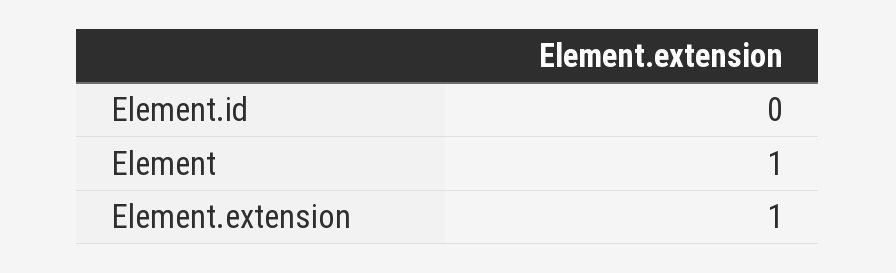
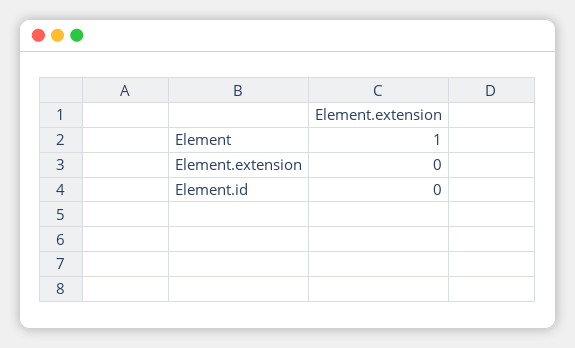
  {
    "Element.id": 0,
    "Element": 1,
-   "Element.extension": 1
+   "Element.extension": 0
  }

